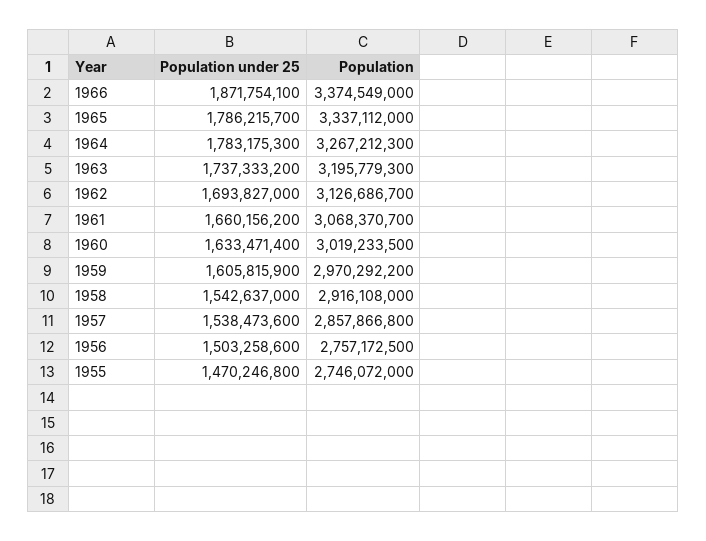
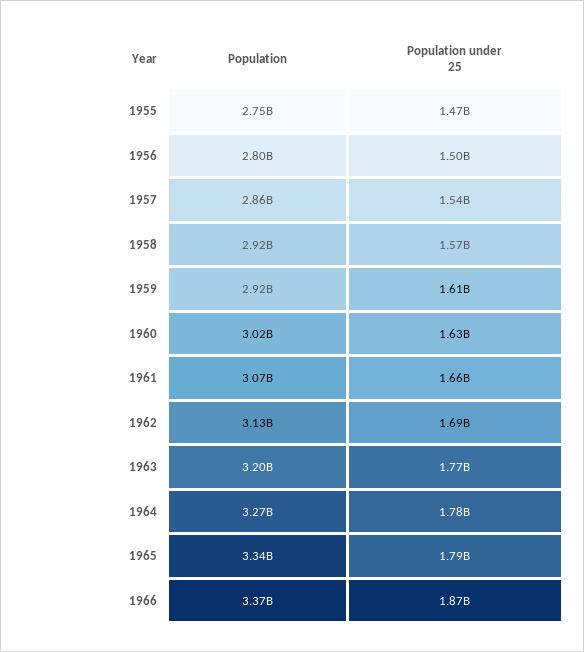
  {
    "Population under 25": {
      "1966": 1871754100,
      "1965": 1786215700,
      "1964": 1783175300,
-     "1963": 1737333200,
+     "1963": 1770000000,
      "1962": 1693827000,
      "1961": 1660156200,
      "1960": 1633471400,
      "1959": 1605815900,
-     "1958": 1542637000,
+     "1958": 1570000000,
      "1957": 1538473600,
      "1956": 1503258600,
      "1955": 1470246800
    },
    "Population": {
      "1966": 3374549000,
      "1965": 3337112000,
      "1964": 3267212300,
      "1963": 3195779300,
      "1962": 3126686700,
      "1961": 3068370700,
      "1960": 3019233500,
-     "1959": 2970292200,
+     "1959": 2920000000,
      "1958": 2916108000,
      "1957": 2857866800,
-     "1956": 2757172500,
+     "1956": 2800000000,
      "1955": 2746072000
    }
  }

